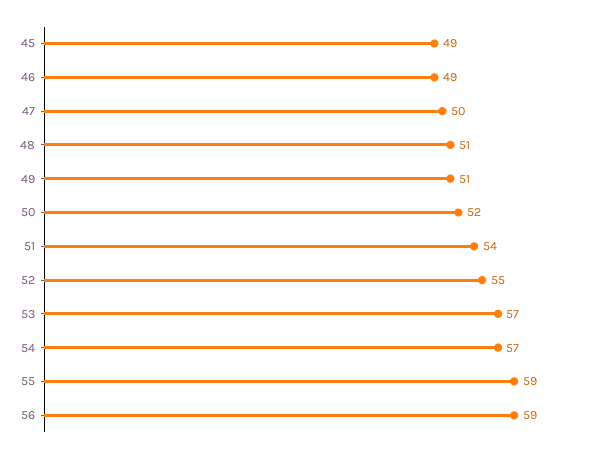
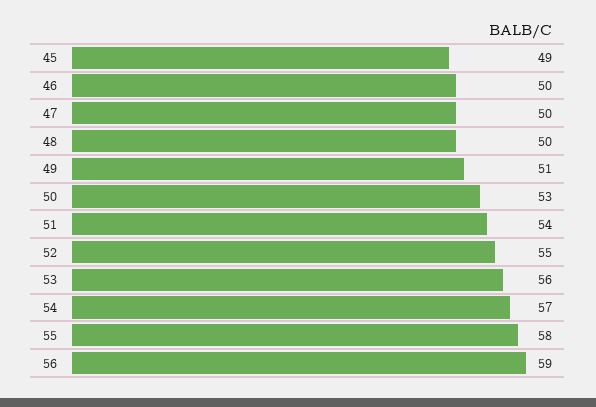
  {
    "45": 49,
-   "46": 49,
+   "46": 50,
    "47": 50,
-   "48": 51,
+   "48": 50,
    "49": 51,
-   "50": 52,
+   "50": 53,
    "51": 54,
    "52": 55,
-   "53": 57,
+   "53": 56,
    "54": 57,
-   "55": 59,
+   "55": 58,
    "56": 59
  }

